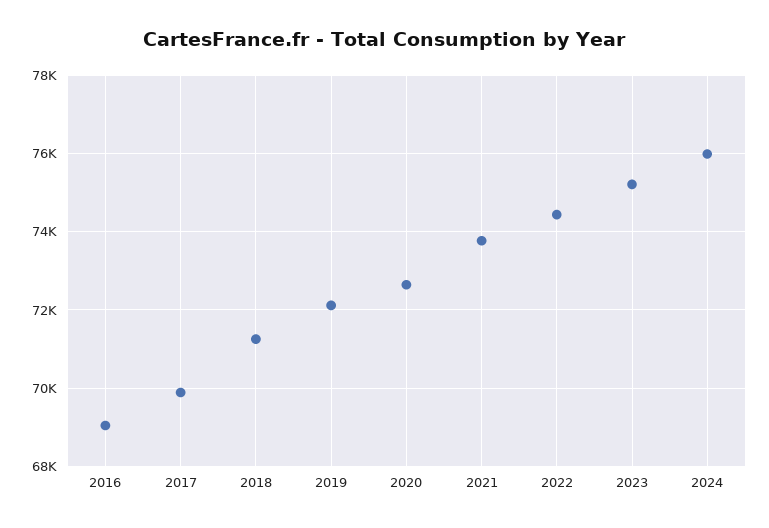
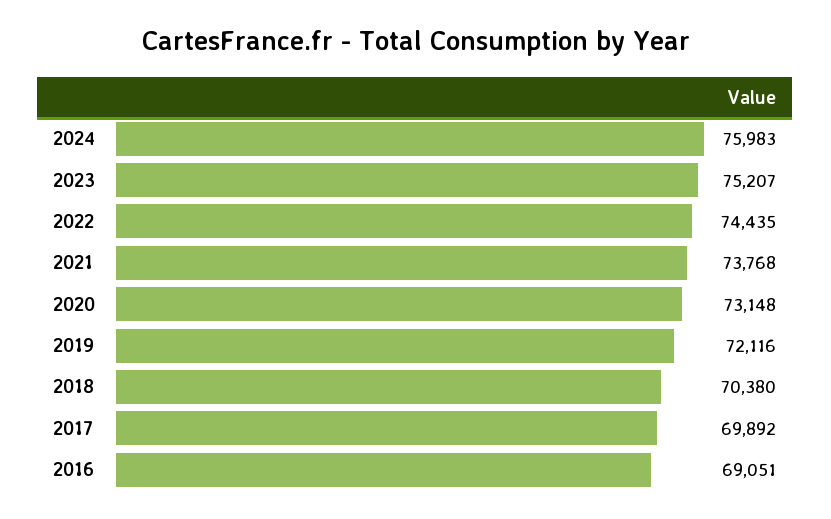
  {
    "2016": 69051,
    "2017": 69892,
-   "2018": 71200,
+   "2018": 70380,
    "2019": 72116,
-   "2020": 72600,
+   "2020": 73148,
    "2021": 73768,
    "2022": 74435,
    "2023": 75207,
    "2024": 75983
  }

